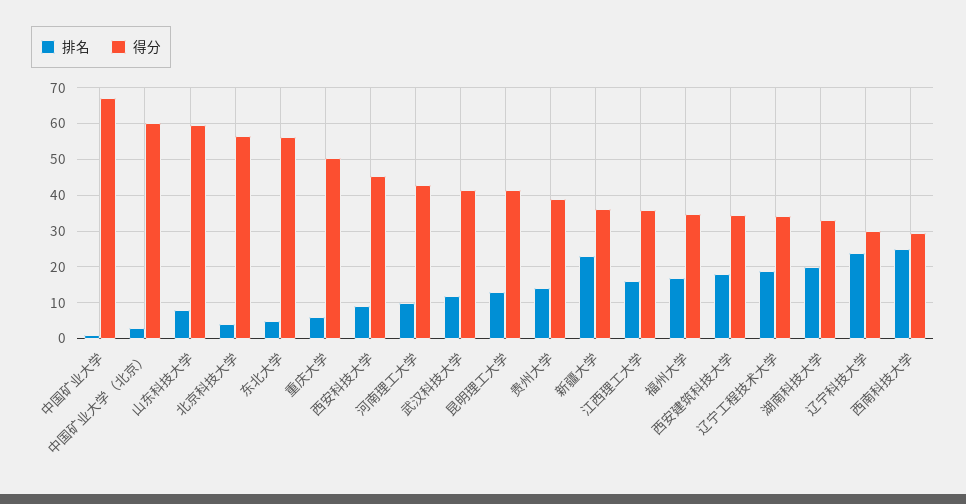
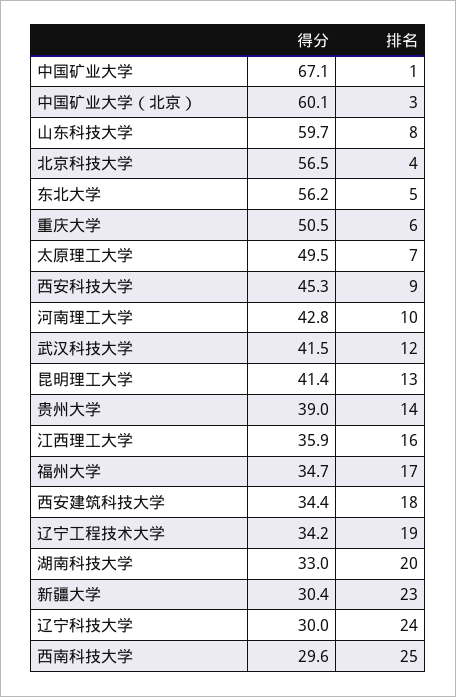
  {
    "排名": {
      "中国矿业大学": 1,
      "中国矿业大学（北京）": 3,
      "山东科技大学": 8,
      "北京科技大学": 4,
      "东北大学": 5,
      "重庆大学": 6,
      "西安科技大学": 9,
      "河南理工大学": 10,
      "武汉科技大学": 12,
      "昆明理工大学": 13,
      "贵州大学": 14,
      "新疆大学": 23,
      "江西理工大学": 16,
      "福州大学": 17,
      "西安建筑科技大学": 18,
      "辽宁工程技术大学": 19,
      "湖南科技大学": 20,
      "辽宁科技大学": 24,
-     "西南科技大学": 25
+     "西南科技大学": 25,
+     "太原理工大学": 7
    },
    "得分": {
      "中国矿业大学": 67.1,
      "中国矿业大学（北京）": 60.1,
      "山东科技大学": 59.7,
      "北京科技大学": 56.5,
      "东北大学": 56.2,
      "重庆大学": 50.5,
      "西安科技大学": 45.3,
      "河南理工大学": 42.8,
      "武汉科技大学": 41.5,
      "昆明理工大学": 41.4,
      "贵州大学": 39,
-     "新疆大学": 36,
+     "新疆大学": 30.4,
      "江西理工大学": 35.9,
      "福州大学": 34.7,
      "西安建筑科技大学": 34.4,
      "辽宁工程技术大学": 34.2,
      "湖南科技大学": 33,
      "辽宁科技大学": 30,
-     "西南科技大学": 29.6
+     "西南科技大学": 29.6,
+     "太原理工大学": 49.5
    }
  }

